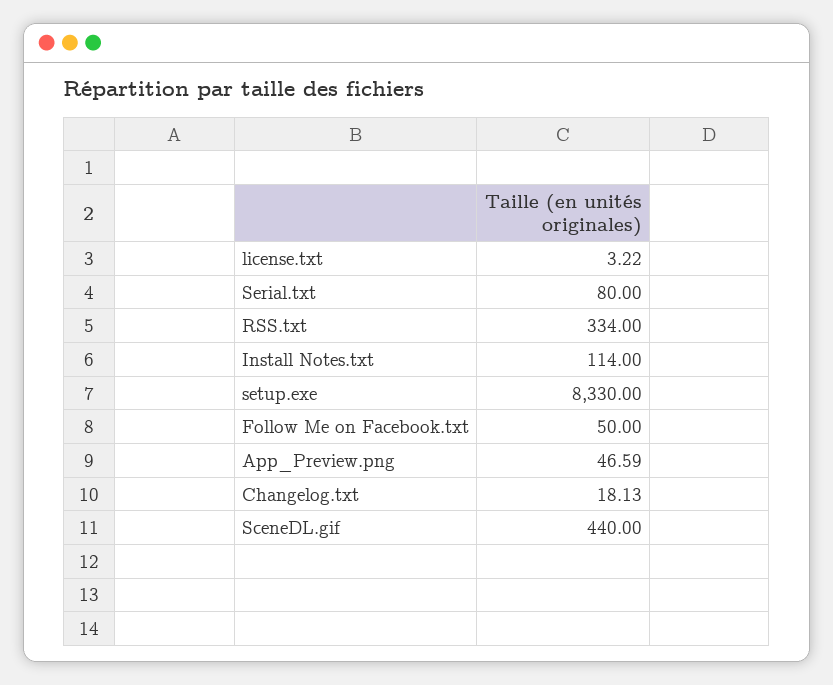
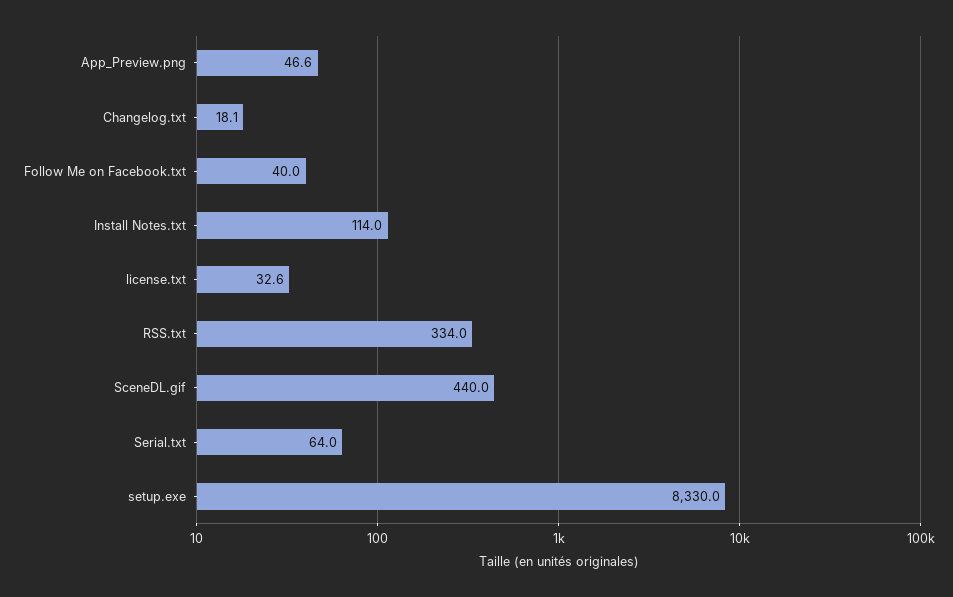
  {
-   "license.txt": 3.22,
+   "license.txt": 32.6,
-   "Serial.txt": 80,
+   "Serial.txt": 64,
    "RSS.txt": 334,
    "Install Notes.txt": 114,
    "setup.exe": 8330,
-   "Follow Me on Facebook.txt": 50,
+   "Follow Me on Facebook.txt": 40,
    "App_Preview.png": 46.59,
    "Changelog.txt": 18.13,
    "SceneDL.gif": 440
  }

